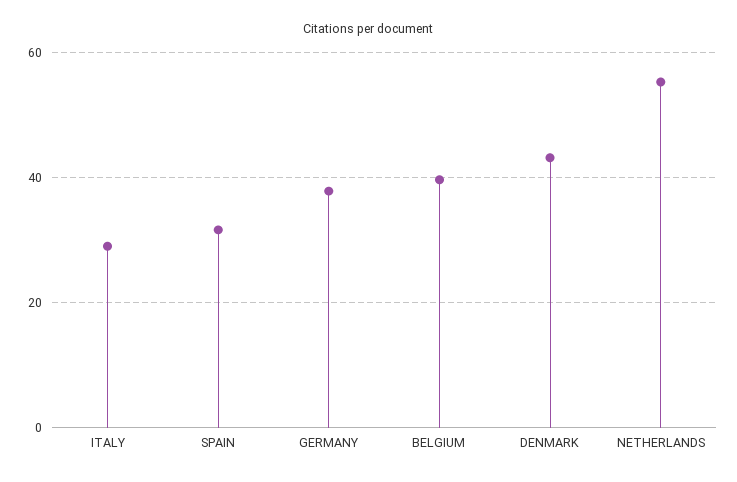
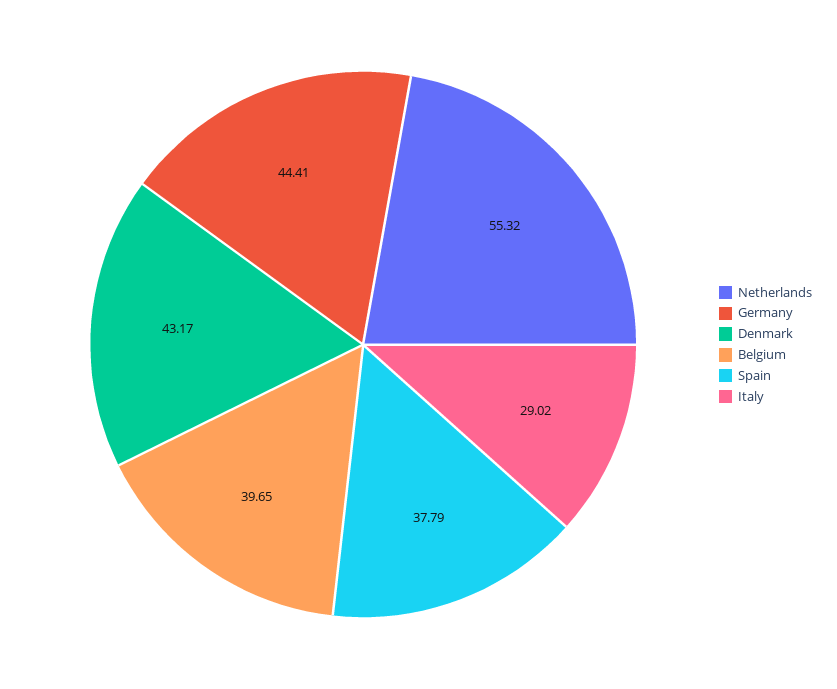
  {
    "ITALY": 29.02,
-   "SPAIN": 32,
+   "SPAIN": 37.79,
-   "GERMANY": 38,
+   "GERMANY": 44.41,
    "BELGIUM": 39.65,
    "DENMARK": 43.17,
    "NETHERLANDS": 55.32
  }

